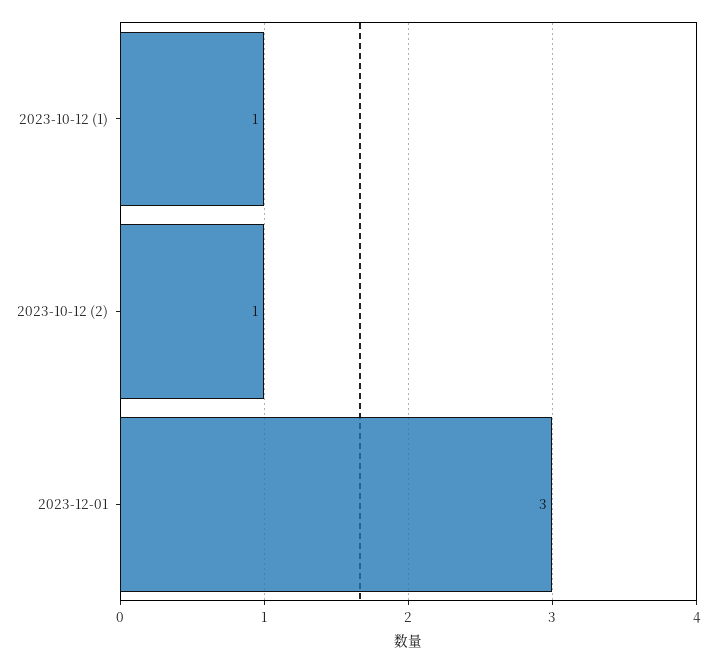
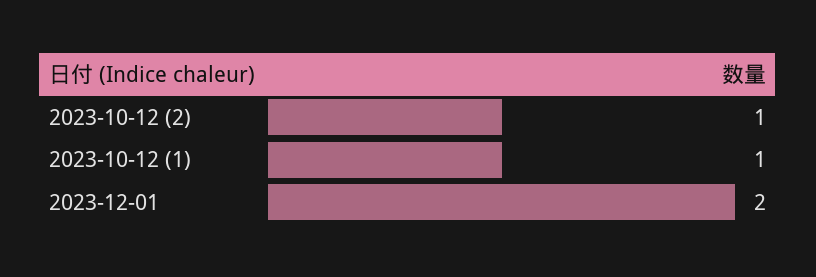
  {
    "2023-10-12 (1)": 1,
    "2023-10-12 (2)": 1,
-   "2023-12-01": 3
+   "2023-12-01": 2
  }

